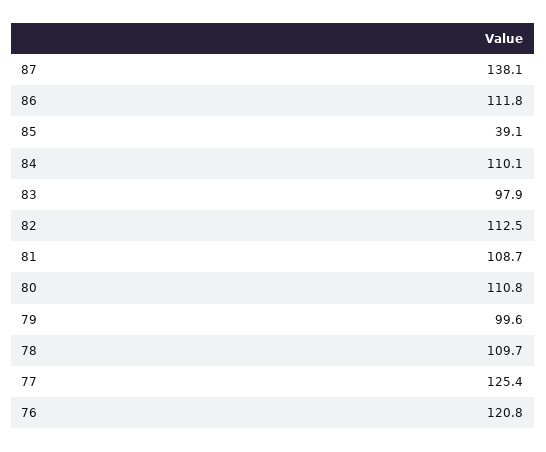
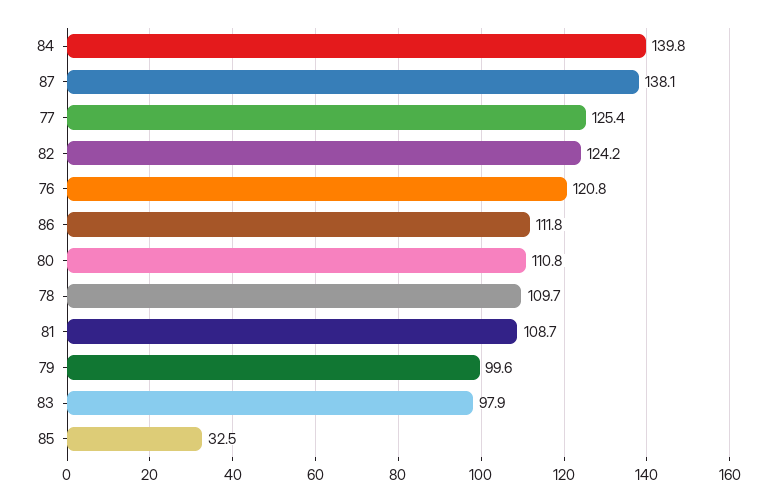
  {
    "87": 138.1,
    "86": 111.8,
-   "85": 39.1,
+   "85": 32.5,
-   "84": 110.1,
+   "84": 139.8,
    "83": 97.9,
-   "82": 112.5,
+   "82": 124.2,
    "81": 108.7,
    "80": 110.8,
    "79": 99.6,
    "78": 109.7,
    "77": 125.4,
    "76": 120.8
  }

